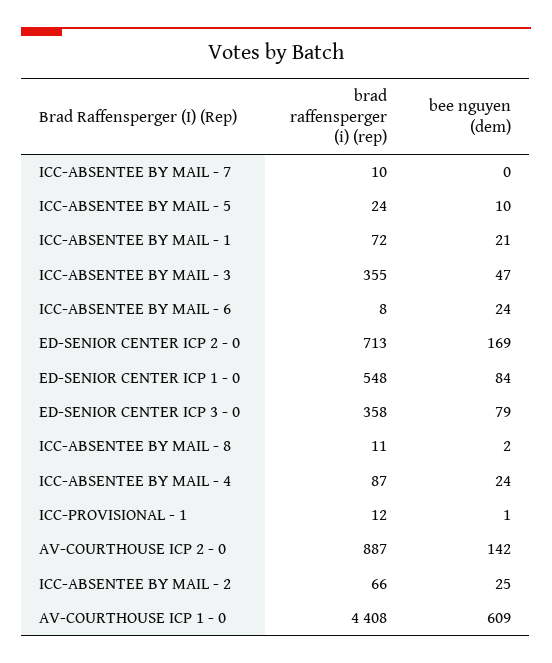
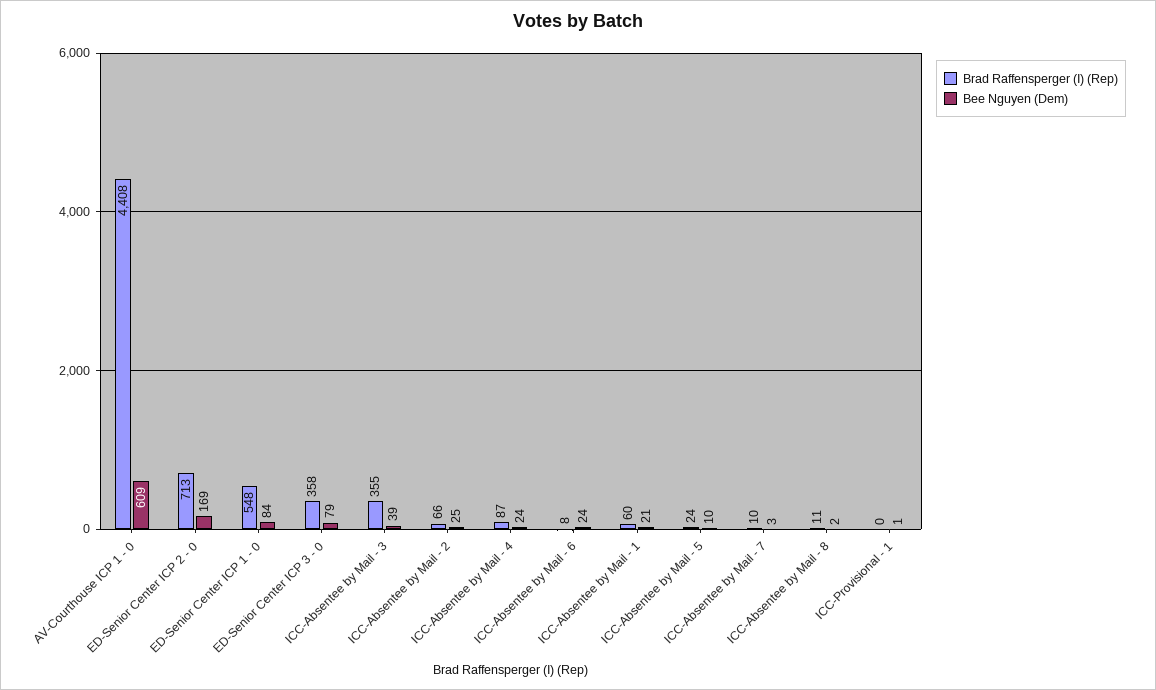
  {
    "brad raffensperger (i) (rep)": {
      "ICC-ABSENTEE BY MAIL - 7": 10,
      "ICC-ABSENTEE BY MAIL - 5": 24,
-     "ICC-ABSENTEE BY MAIL - 1": 72,
+     "ICC-ABSENTEE BY MAIL - 1": 60,
      "ICC-ABSENTEE BY MAIL - 3": 355,
      "ICC-ABSENTEE BY MAIL - 6": 8,
      "ED-SENIOR CENTER ICP 2 - 0": 713,
      "ED-SENIOR CENTER ICP 1 - 0": 548,
      "ED-SENIOR CENTER ICP 3 - 0": 358,
      "ICC-ABSENTEE BY MAIL - 8": 11,
      "ICC-ABSENTEE BY MAIL - 4": 87,
-     "ICC-PROVISIONAL - 1": 12,
+     "ICC-PROVISIONAL - 1": 0,
-     "AV-COURTHOUSE ICP 2 - 0": 887,
      "ICC-ABSENTEE BY MAIL - 2": 66,
      "AV-COURTHOUSE ICP 1 - 0": 4408
    },
    "bee nguyen (dem)": {
-     "ICC-ABSENTEE BY MAIL - 7": 0,
+     "ICC-ABSENTEE BY MAIL - 7": 3,
      "ICC-ABSENTEE BY MAIL - 5": 10,
      "ICC-ABSENTEE BY MAIL - 1": 21,
-     "ICC-ABSENTEE BY MAIL - 3": 47,
+     "ICC-ABSENTEE BY MAIL - 3": 39,
      "ICC-ABSENTEE BY MAIL - 6": 24,
      "ED-SENIOR CENTER ICP 2 - 0": 169,
      "ED-SENIOR CENTER ICP 1 - 0": 84,
      "ED-SENIOR CENTER ICP 3 - 0": 79,
      "ICC-ABSENTEE BY MAIL - 8": 2,
      "ICC-ABSENTEE BY MAIL - 4": 24,
      "ICC-PROVISIONAL - 1": 1,
-     "AV-COURTHOUSE ICP 2 - 0": 142,
      "ICC-ABSENTEE BY MAIL - 2": 25,
      "AV-COURTHOUSE ICP 1 - 0": 609
    }
  }

